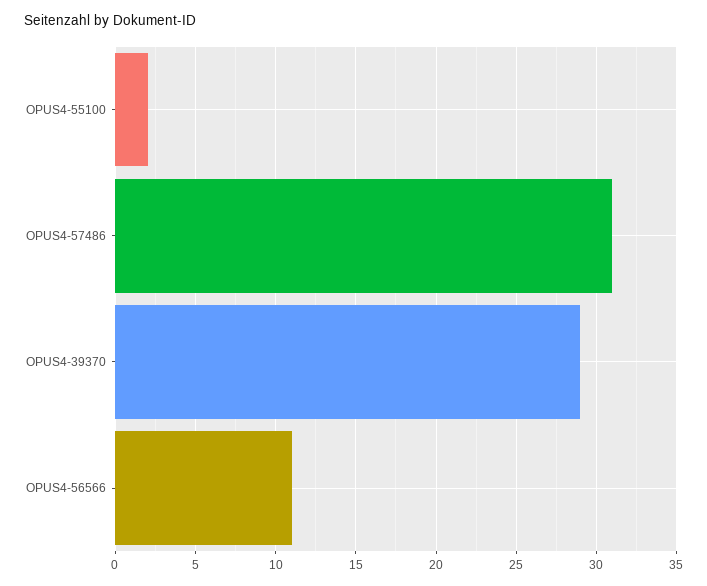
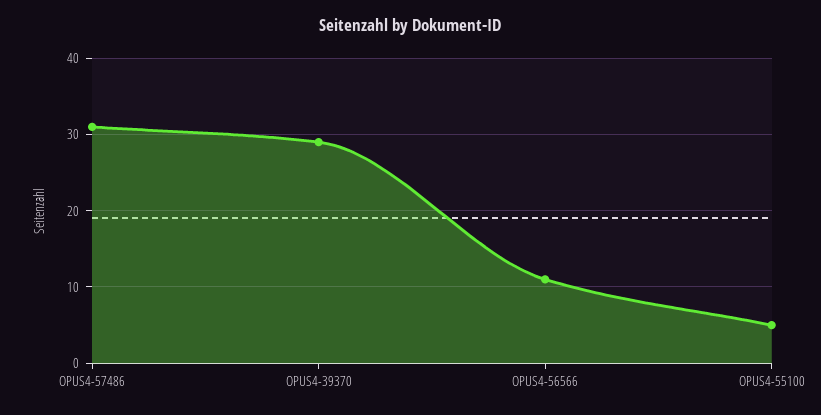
  {
-   "OPUS4-55100": 2,
+   "OPUS4-55100": 5,
    "OPUS4-57486": 31,
    "OPUS4-39370": 29,
    "OPUS4-56566": 11
  }

